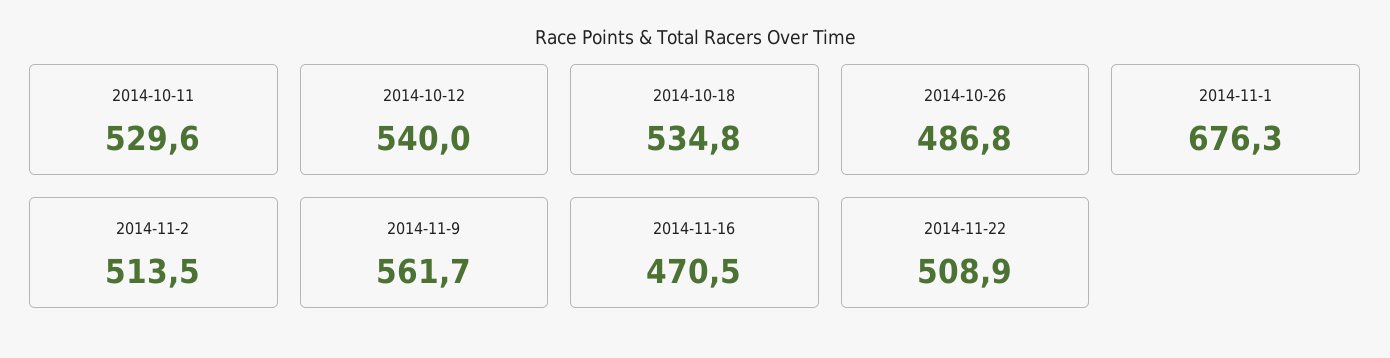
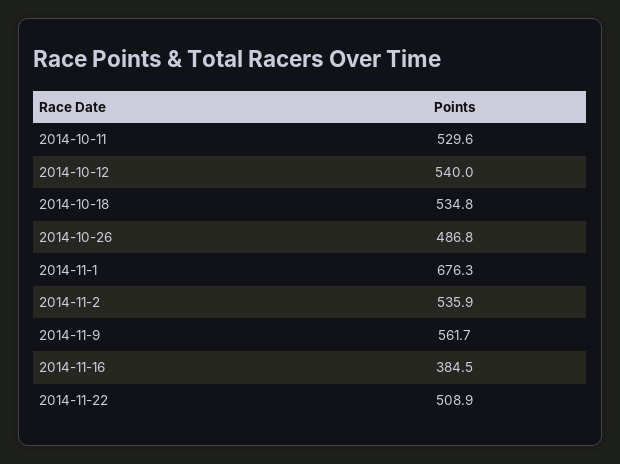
  {
    "2014-10-11": 529.6,
    "2014-10-12": 540,
    "2014-10-18": 534.8,
    "2014-10-26": 486.8,
    "2014-11-1": 676.3,
-   "2014-11-2": 513.5,
+   "2014-11-2": 535.9,
    "2014-11-9": 561.7,
-   "2014-11-16": 470.5,
+   "2014-11-16": 384.5,
    "2014-11-22": 508.9
  }

